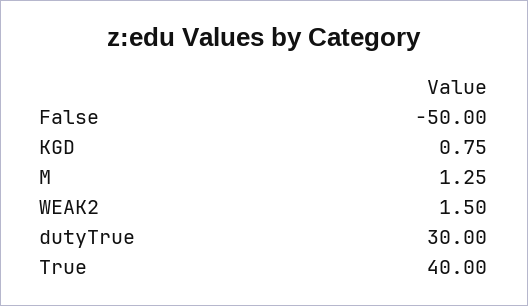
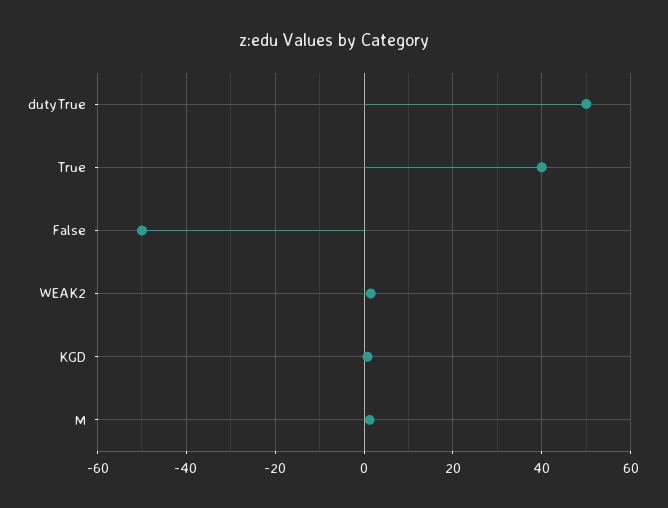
  {
    "False": -50,
    "KGD": 0.75,
    "M": 1.25,
    "WEAK2": 1.5,
-   "dutyTrue": 30,
+   "dutyTrue": 50,
    "True": 40
  }

